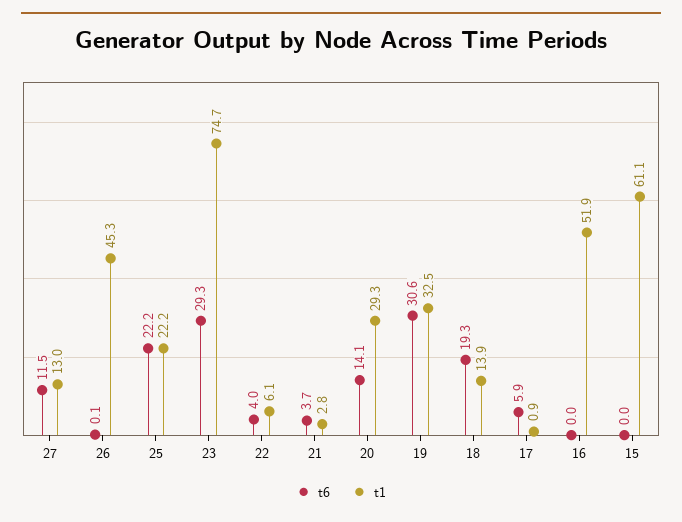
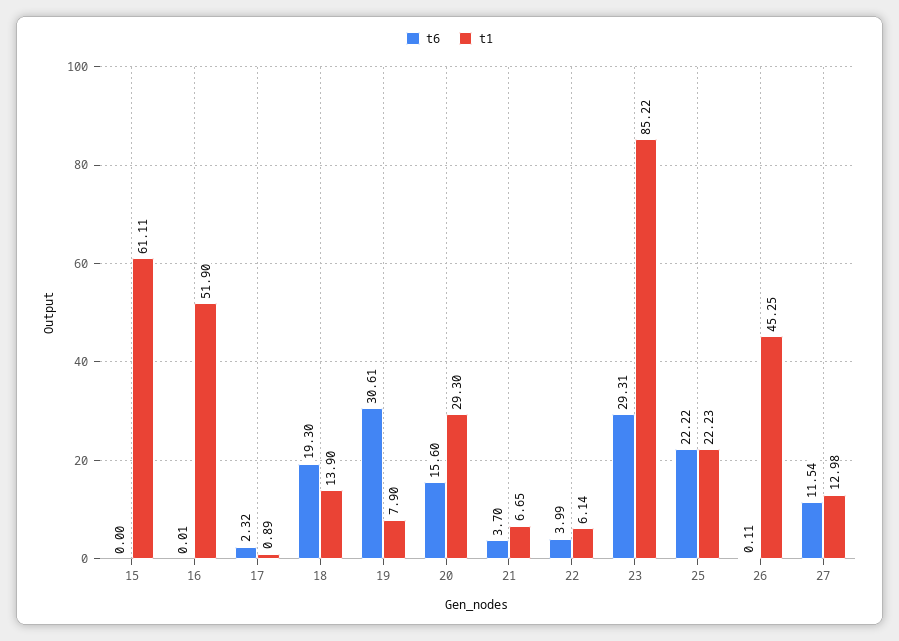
  {
    "t6": {
      "27": 11.54,
      "26": 0.11,
      "25": 22.22,
      "23": 29.31,
      "22": 3.99,
      "21": 3.7,
-     "20": 14.1,
+     "20": 15.6,
      "19": 30.61,
      "18": 19.3,
-     "17": 5.9,
+     "17": 2.32,
      "16": 0.01,
      "15": 0
    },
    "t1": {
      "27": 12.98,
      "26": 45.25,
      "25": 22.23,
-     "23": 74.7,
+     "23": 85.22,
      "22": 6.14,
-     "21": 2.8,
+     "21": 6.65,
      "20": 29.3,
-     "19": 32.5,
+     "19": 7.9,
      "18": 13.9,
      "17": 0.89,
      "16": 51.9,
      "15": 61.11
    }
  }

